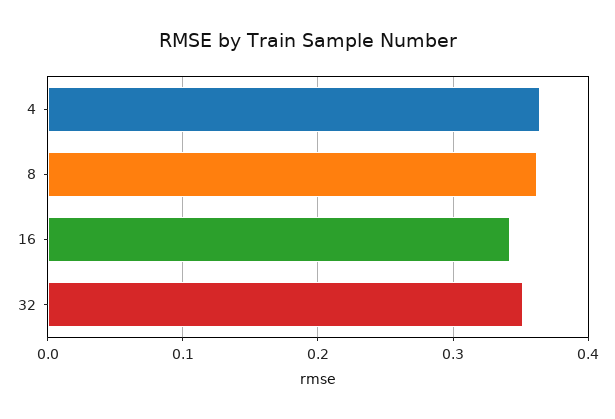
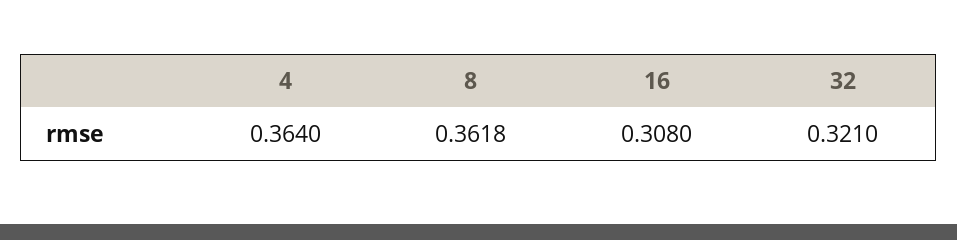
  {
    "4": 0.364,
    "8": 0.3618,
-   "16": 0.34,
+   "16": 0.308,
-   "32": 0.35
+   "32": 0.321
  }

